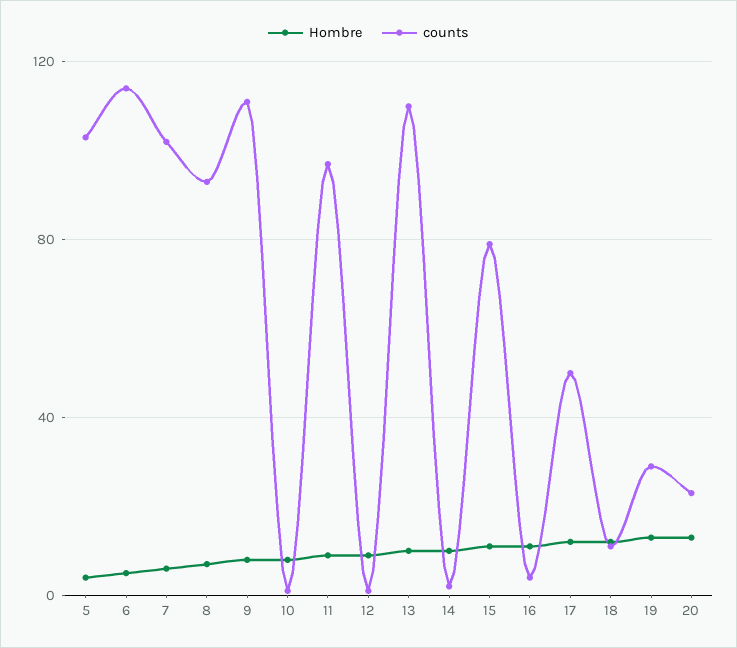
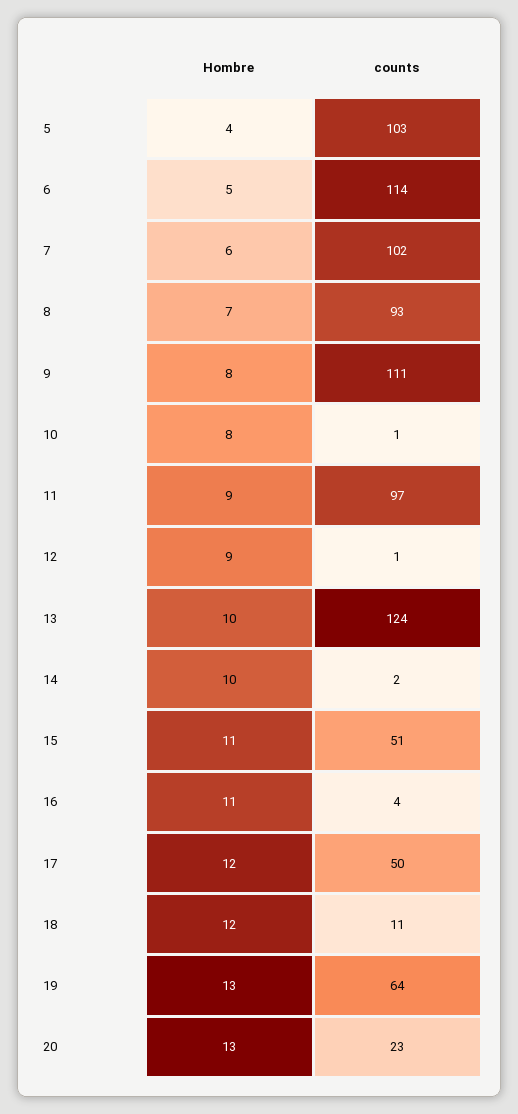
  {
    "Hombre": {
      "5": 4,
      "6": 5,
      "7": 6,
      "8": 7,
      "9": 8,
      "10": 8,
      "11": 9,
      "12": 9,
      "13": 10,
      "14": 10,
      "15": 11,
      "16": 11,
      "17": 12,
      "18": 12,
      "19": 13,
      "20": 13
    },
    "counts": {
      "5": 103,
      "6": 114,
      "7": 102,
      "8": 93,
      "9": 111,
      "10": 1,
      "11": 97,
      "12": 1,
-     "13": 110,
+     "13": 124,
      "14": 2,
-     "15": 80,
+     "15": 51,
      "16": 4,
      "17": 50,
      "18": 11,
-     "19": 30,
+     "19": 64,
      "20": 23
    }
  }

